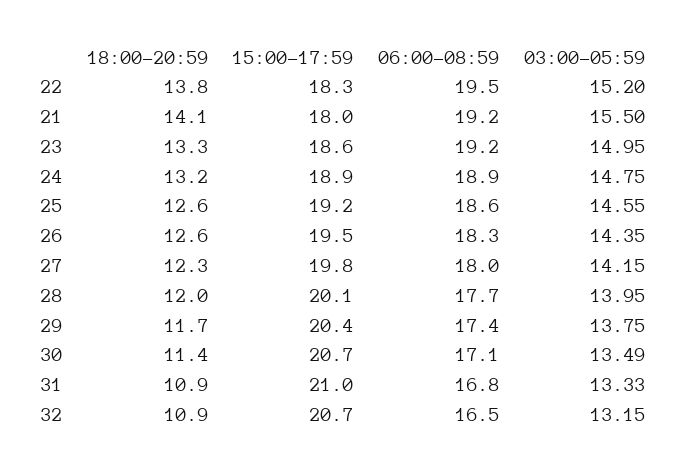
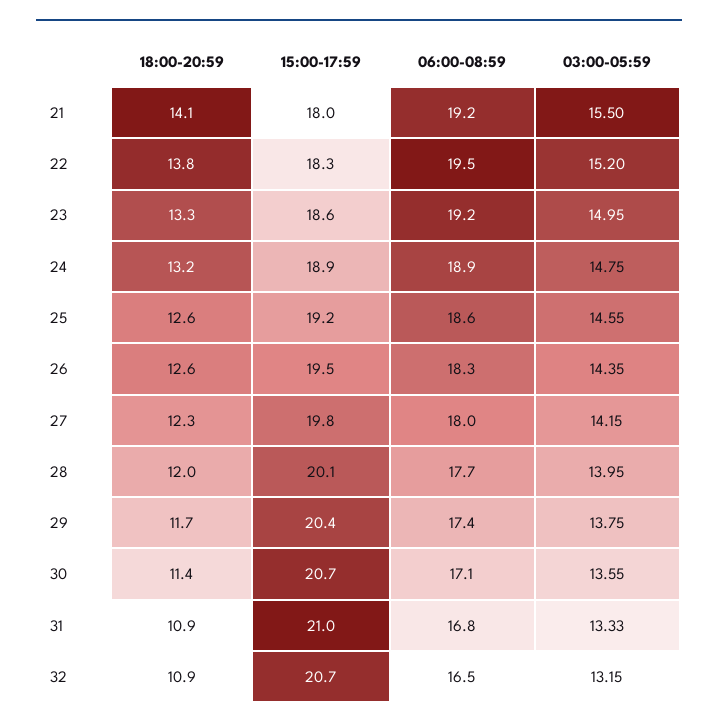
  {
    "18:00-20:59": {
      "22": 13.8,
      "21": 14.1,
      "23": 13.3,
      "24": 13.2,
      "25": 12.6,
      "26": 12.6,
      "27": 12.3,
      "28": 12,
      "29": 11.7,
      "30": 11.4,
      "31": 10.9,
      "32": 10.9
    },
    "15:00-17:59": {
      "22": 18.3,
      "21": 18,
      "23": 18.6,
      "24": 18.9,
      "25": 19.2,
      "26": 19.5,
      "27": 19.8,
      "28": 20.1,
      "29": 20.4,
      "30": 20.7,
      "31": 21,
      "32": 20.7
    },
    "06:00-08:59": {
      "22": 19.5,
      "21": 19.2,
      "23": 19.2,
      "24": 18.9,
      "25": 18.6,
      "26": 18.3,
      "27": 18,
      "28": 17.7,
      "29": 17.4,
      "30": 17.1,
      "31": 16.8,
      "32": 16.5
    },
    "03:00-05:59": {
      "22": 15.2,
      "21": 15.5,
      "23": 14.95,
      "24": 14.75,
      "25": 14.55,
      "26": 14.35,
      "27": 14.15,
      "28": 13.95,
      "29": 13.75,
-     "30": 13.49,
+     "30": 13.55,
      "31": 13.33,
      "32": 13.15
    }
  }

